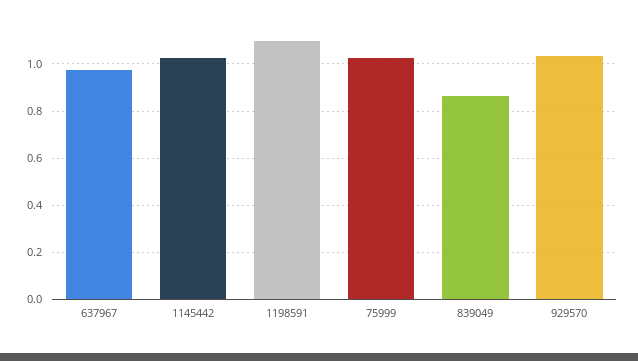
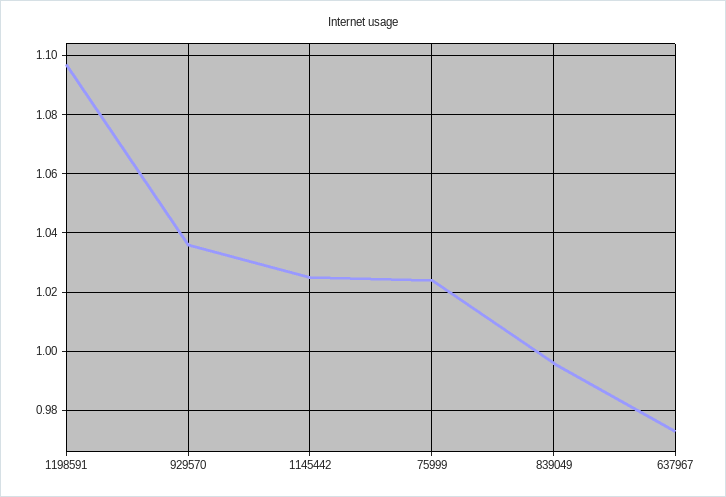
  {
    "637967": 0.975,
    "1145442": 1.025,
    "1198591": 1.095,
    "75999": 1.025,
-   "839049": 0.85,
+   "839049": 0.995,
    "929570": 1.035
  }

